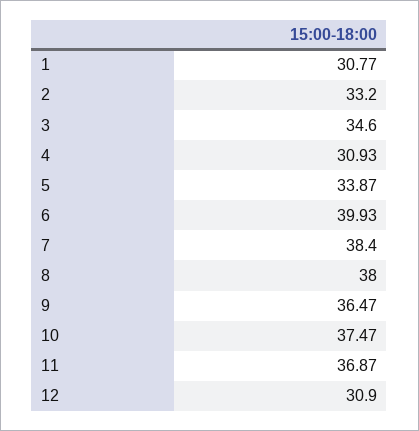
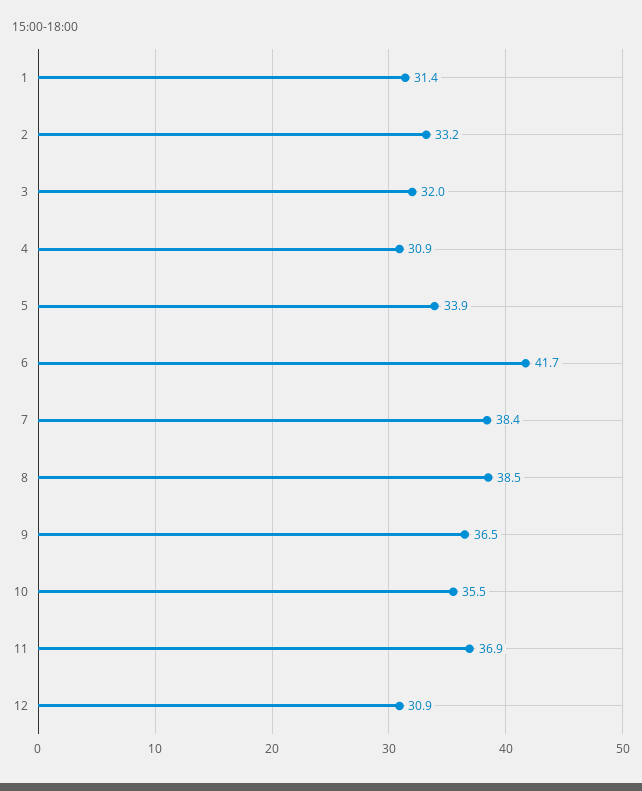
  {
-   "1": 30.77,
+   "1": 31.4,
    "2": 33.2,
-   "3": 34.6,
+   "3": 32,
    "4": 30.93,
    "5": 33.87,
-   "6": 39.93,
+   "6": 41.7,
    "7": 38.4,
-   "8": 38,
+   "8": 38.5,
    "9": 36.47,
-   "10": 37.47,
+   "10": 35.5,
    "11": 36.87,
    "12": 30.9
  }

